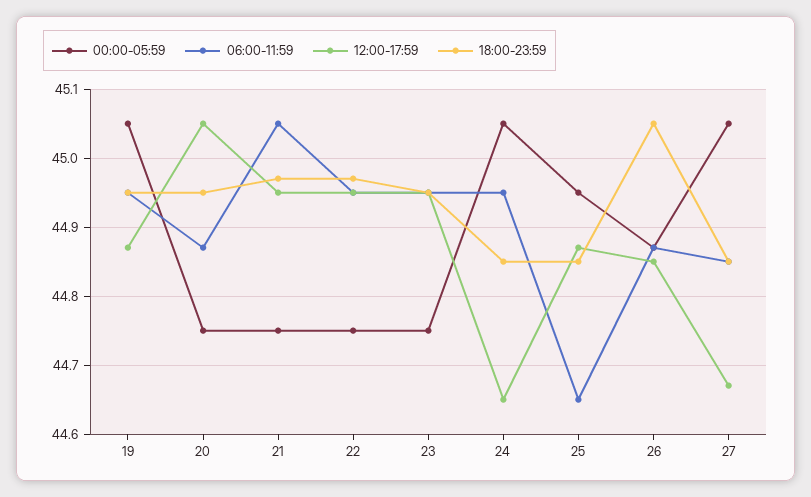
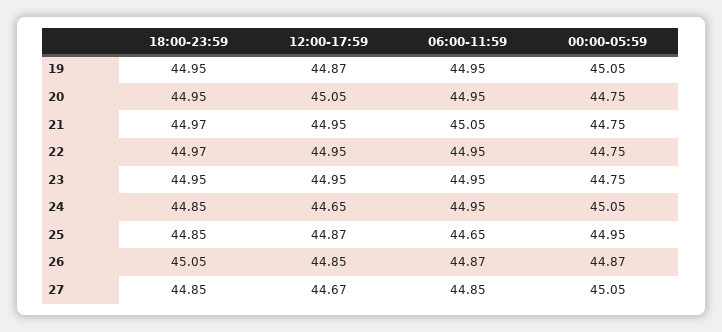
  {
    "00:00-05:59": {
      "19": 45.05,
      "20": 44.75,
      "21": 44.75,
      "22": 44.75,
      "23": 44.75,
      "24": 45.05,
      "25": 44.95,
      "26": 44.87,
      "27": 45.05
    },
    "06:00-11:59": {
      "19": 44.95,
-     "20": 44.87,
+     "20": 44.95,
      "21": 45.05,
      "22": 44.95,
      "23": 44.95,
      "24": 44.95,
      "25": 44.65,
      "26": 44.87,
      "27": 44.85
    },
    "12:00-17:59": {
      "19": 44.87,
      "20": 45.05,
      "21": 44.95,
      "22": 44.95,
      "23": 44.95,
      "24": 44.65,
      "25": 44.87,
      "26": 44.85,
      "27": 44.67
    },
    "18:00-23:59": {
      "19": 44.95,
      "20": 44.95,
      "21": 44.97,
      "22": 44.97,
      "23": 44.95,
      "24": 44.85,
      "25": 44.85,
      "26": 45.05,
      "27": 44.85
    }
  }

